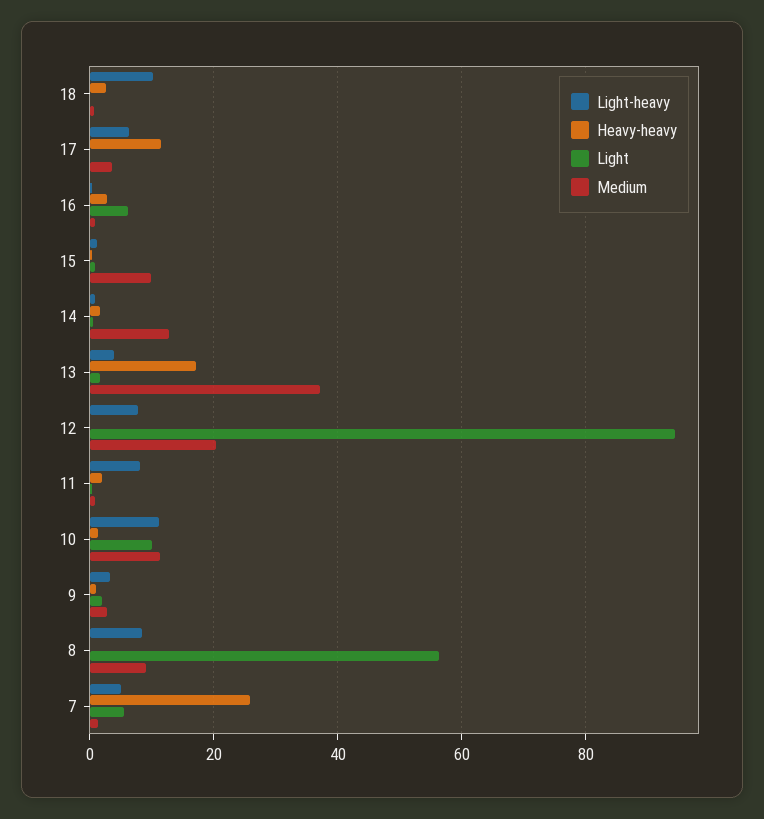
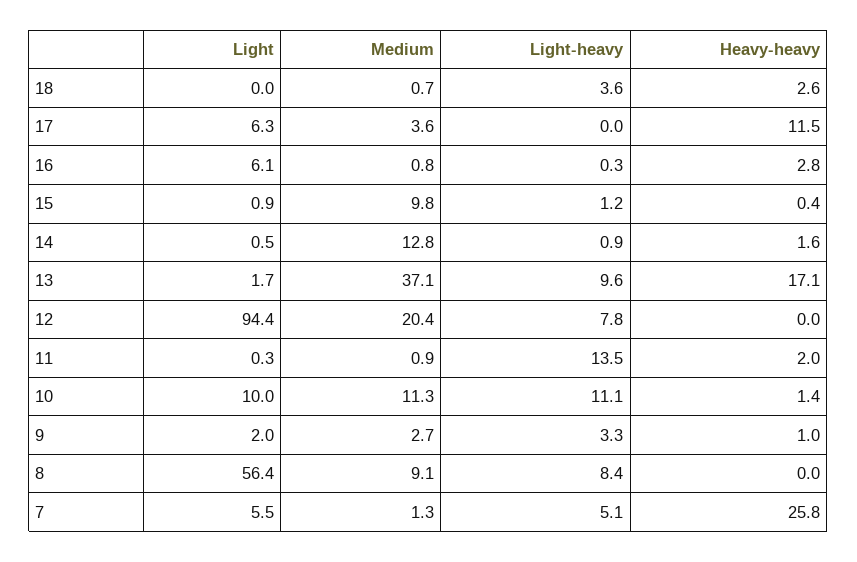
  {
    "Light-heavy": {
-     "18": 10,
+     "18": 3.6,
-     "17": 6,
+     "17": 0,
      "16": 0.3,
      "15": 1.2,
      "14": 0.9,
-     "13": 4,
+     "13": 9.6,
      "12": 7.8,
-     "11": 8,
+     "11": 13.5,
      "10": 11.1,
      "9": 3.3,
      "8": 8.4,
      "7": 5.1
    },
    "Heavy-heavy": {
      "18": 2.6,
      "17": 11.5,
      "16": 2.8,
      "15": 0.4,
      "14": 1.6,
      "13": 17.1,
      "12": 0,
      "11": 2,
      "10": 1.4,
      "9": 1,
      "8": 0,
      "7": 25.8
    },
    "Light": {
      "18": 0,
-     "17": 0,
+     "17": 6.3,
      "16": 6.1,
      "15": 0.9,
      "14": 0.5,
      "13": 1.7,
      "12": 94.4,
      "11": 0.3,
      "10": 10,
      "9": 2,
      "8": 56.4,
      "7": 5.5
    },
    "Medium": {
      "18": 0.7,
      "17": 3.6,
      "16": 0.8,
      "15": 9.8,
      "14": 12.8,
      "13": 37.1,
      "12": 20.4,
      "11": 0.9,
      "10": 11.3,
      "9": 2.7,
      "8": 9.1,
      "7": 1.3
    }
  }

